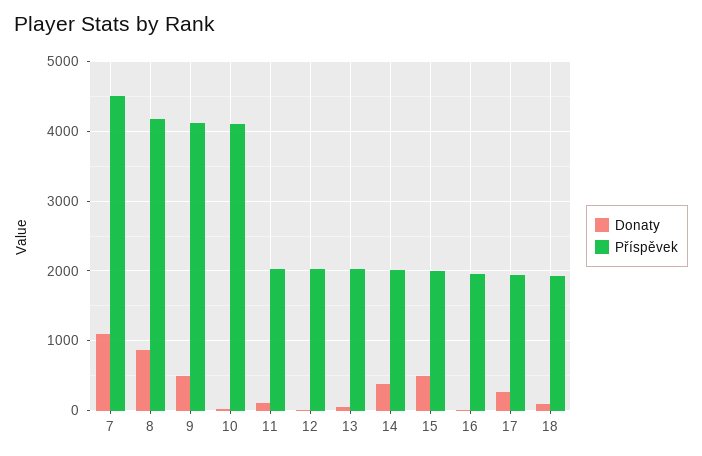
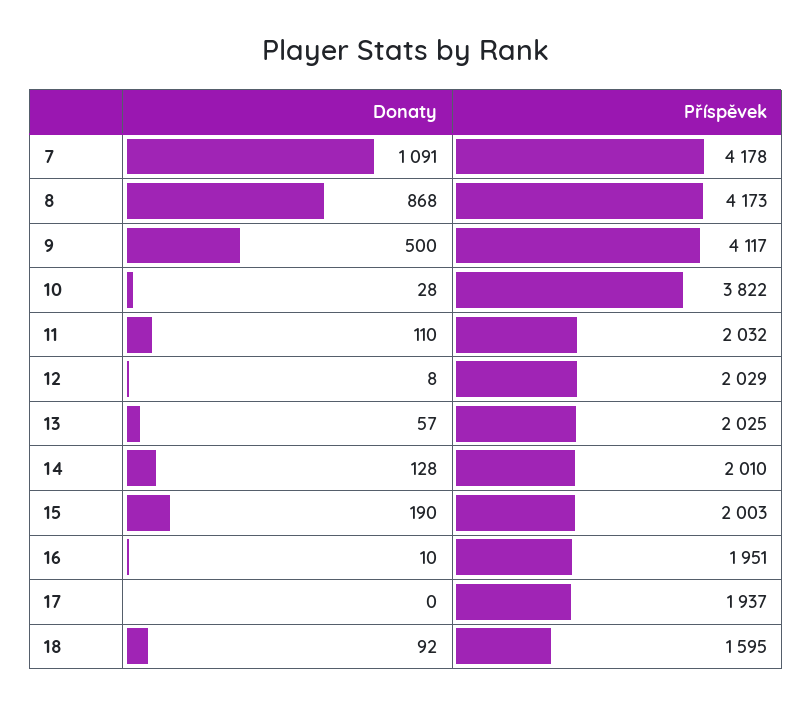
  {
    "Donaty": {
      "7": 1091,
      "8": 868,
      "9": 500,
      "10": 28,
      "11": 110,
      "12": 8,
      "13": 57,
-     "14": 400,
+     "14": 128,
-     "15": 500,
+     "15": 190,
      "16": 10,
-     "17": 300,
+     "17": 0,
      "18": 92
    },
    "Příspěvek": {
-     "7": 4500,
+     "7": 4178,
      "8": 4173,
      "9": 4117,
-     "10": 4100,
+     "10": 3822,
      "11": 2032,
      "12": 2029,
      "13": 2025,
      "14": 2010,
      "15": 2003,
      "16": 1951,
      "17": 1937,
-     "18": 1900
+     "18": 1595
    }
  }

